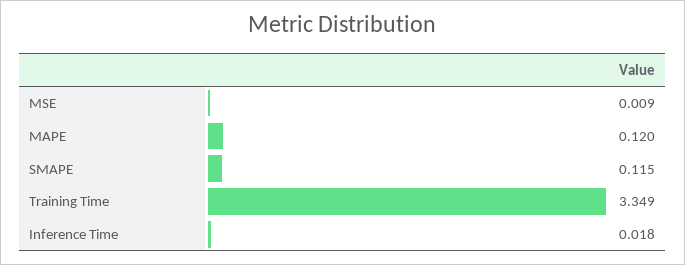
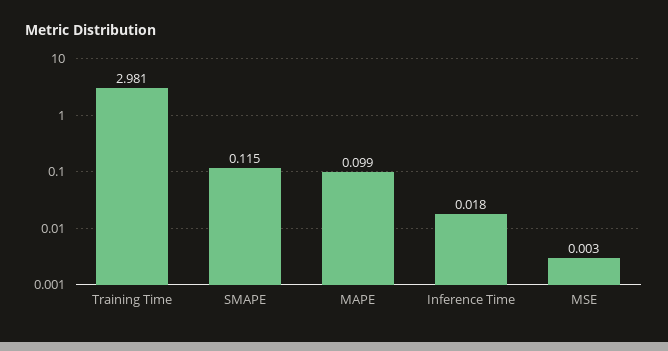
  {
-   "MSE": 0.009,
+   "MSE": 0.003,
-   "MAPE": 0.12,
+   "MAPE": 0.099,
    "SMAPE": 0.115,
-   "Training Time": 3.349,
+   "Training Time": 2.981,
    "Inference Time": 0.018
  }

